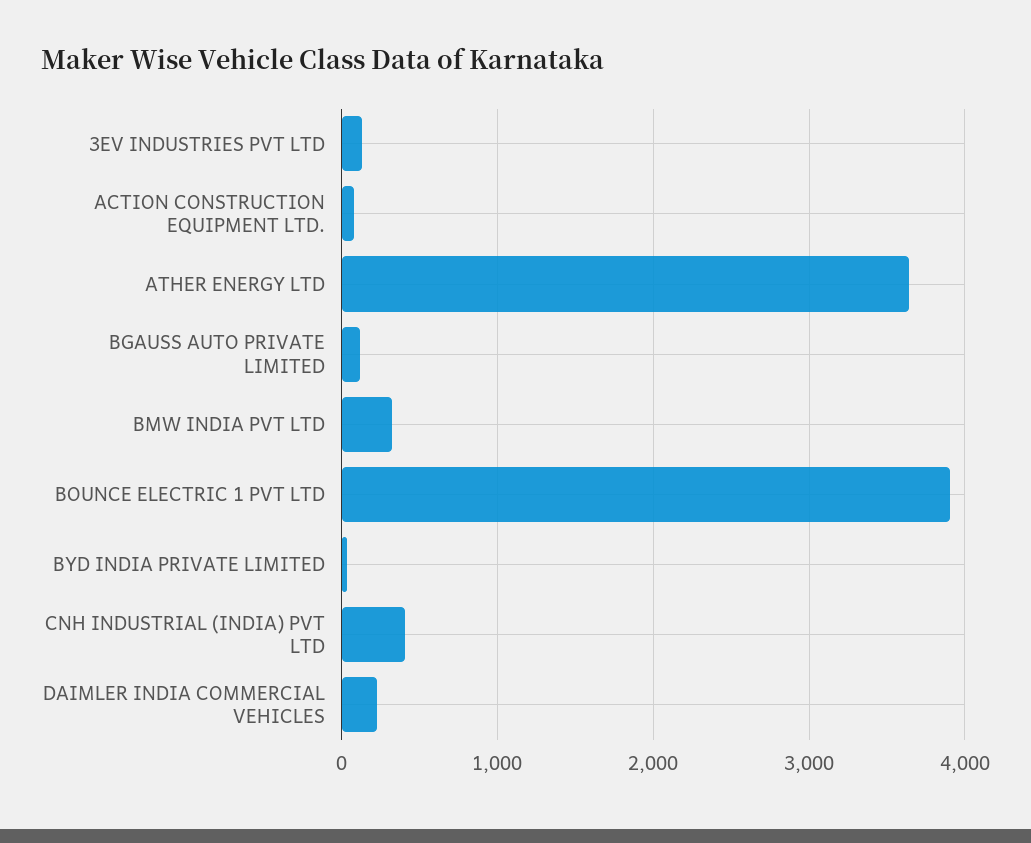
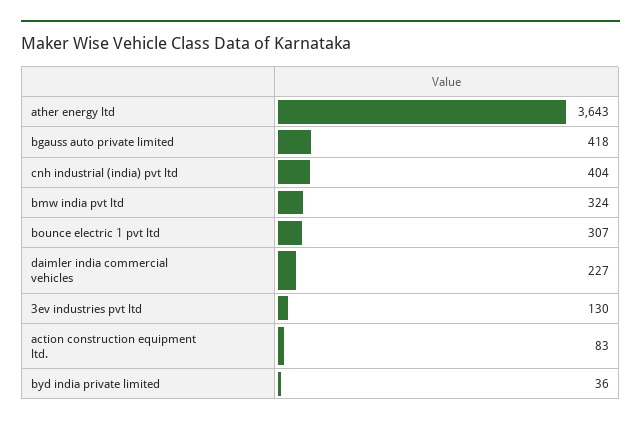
  {
    "3EV INDUSTRIES PVT LTD": 130,
    "ACTION CONSTRUCTION EQUIPMENT LTD.": 83,
    "ATHER ENERGY LTD": 3643,
-   "BGAUSS AUTO PRIVATE LIMITED": 100,
+   "BGAUSS AUTO PRIVATE LIMITED": 418,
    "BMW INDIA PVT LTD": 324,
-   "BOUNCE ELECTRIC 1 PVT LTD": 3900,
+   "BOUNCE ELECTRIC 1 PVT LTD": 307,
    "BYD INDIA PRIVATE LIMITED": 36,
    "CNH INDUSTRIAL (INDIA) PVT LTD": 404,
    "DAIMLER INDIA COMMERCIAL VEHICLES": 227
  }

